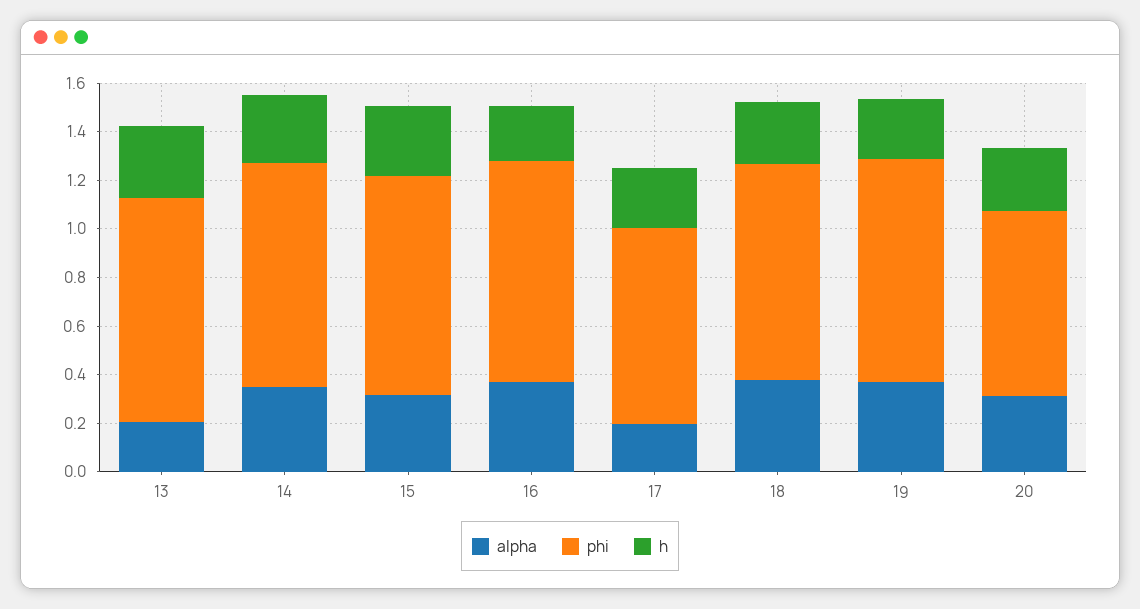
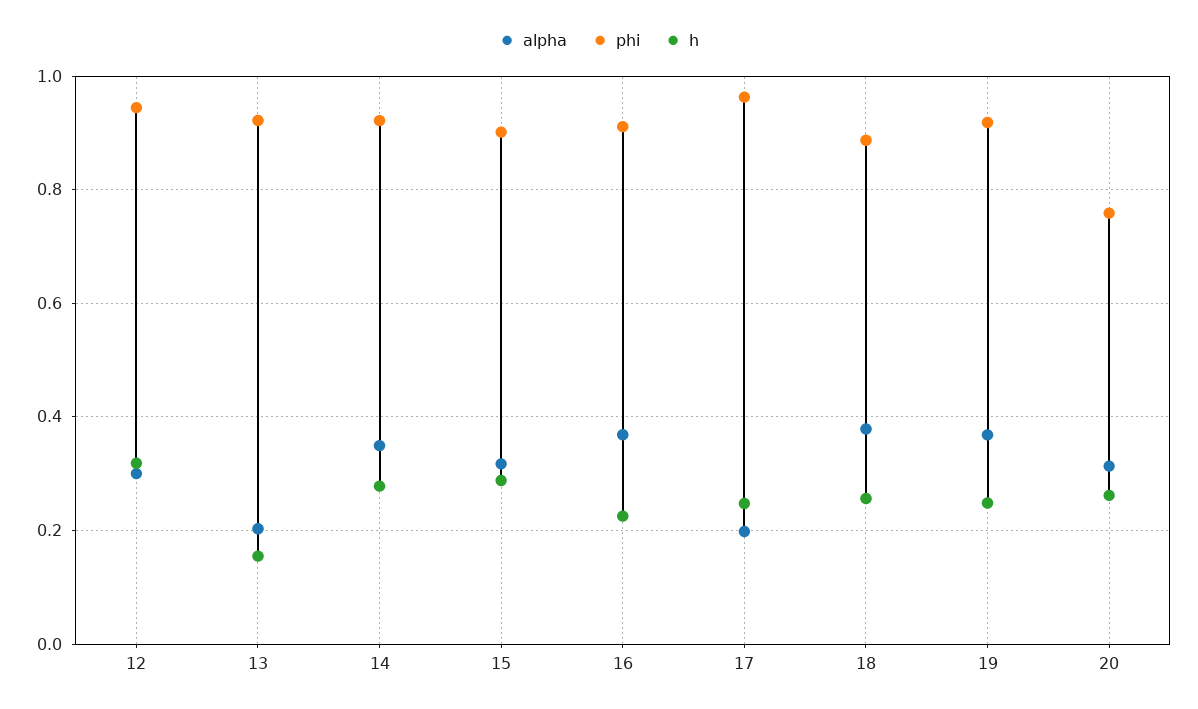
  {
    "alpha": {
      "13": 0.2,
      "14": 0.34,
      "15": 0.32,
      "16": 0.36,
      "17": 0.2,
      "18": 0.38,
      "19": 0.36,
-     "20": 0.32
+     "20": 0.32,
+     "12": 0.3
    },
    "phi": {
      "13": 0.92,
      "14": 0.92,
      "15": 0.9,
      "16": 0.92,
-     "17": 0.8,
+     "17": 0.96,
      "18": 0.88,
      "19": 0.92,
-     "20": 0.76
+     "20": 0.76,
+     "12": 0.94
    },
    "h": {
-     "13": 0.3,
+     "13": 0.16,
      "14": 0.28,
      "15": 0.28,
      "16": 0.22,
      "17": 0.24,
      "18": 0.26,
      "19": 0.24,
-     "20": 0.26
+     "20": 0.26,
+     "12": 0.32
    }
  }

